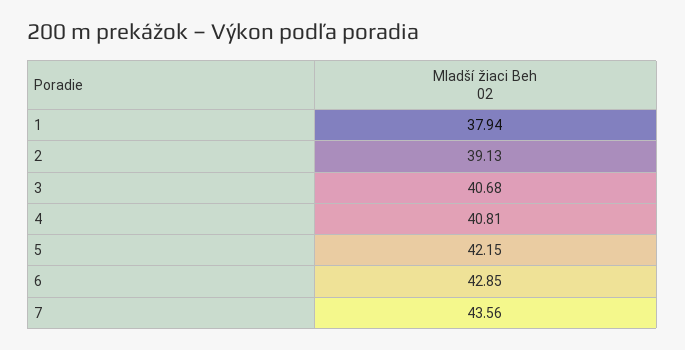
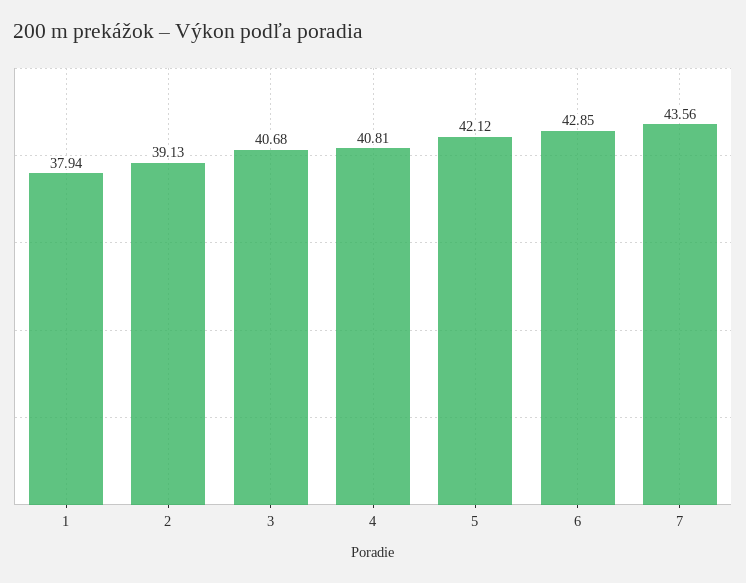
  {
    "1": 37.94,
    "2": 39.13,
    "3": 40.68,
    "4": 40.81,
-   "5": 42.15,
+   "5": 42.12,
    "6": 42.85,
    "7": 43.56
  }

